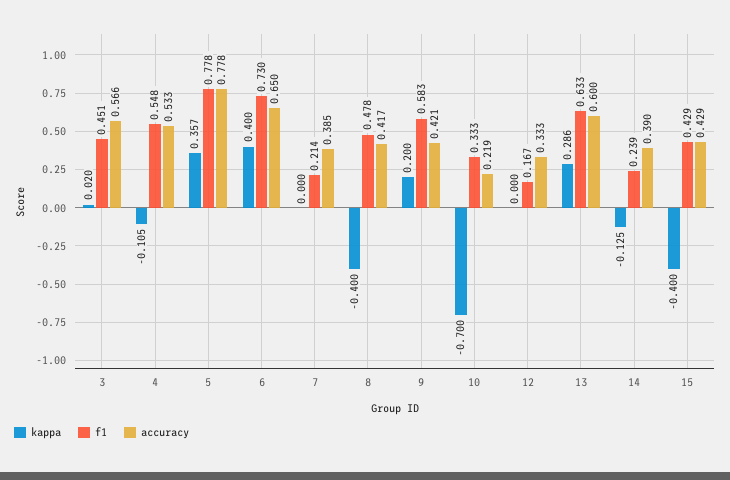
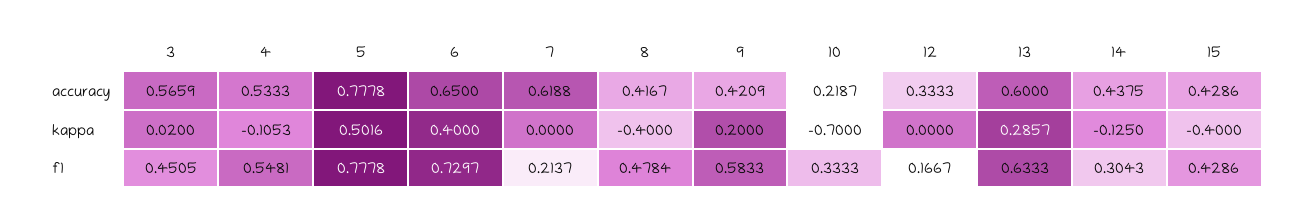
  {
    "kappa": {
      "3": 0.02,
      "4": -0.1053,
-     "5": 0.357,
+     "5": 0.5016,
      "6": 0.4,
      "7": 0,
      "8": -0.4,
      "9": 0.2,
      "10": -0.7,
      "12": 0,
      "13": 0.2857,
      "14": -0.125,
      "15": -0.4
    },
    "f1": {
      "3": 0.4505,
      "4": 0.5481,
      "5": 0.7778,
      "6": 0.7297,
      "7": 0.2137,
      "8": 0.4784,
      "9": 0.5833,
      "10": 0.3333,
      "12": 0.1667,
      "13": 0.6333,
-     "14": 0.239,
+     "14": 0.3043,
      "15": 0.4286
    },
    "accuracy": {
      "3": 0.5659,
      "4": 0.5333,
      "5": 0.7778,
      "6": 0.65,
-     "7": 0.385,
+     "7": 0.6188,
      "8": 0.4167,
      "9": 0.4209,
      "10": 0.2187,
      "12": 0.3333,
      "13": 0.6,
-     "14": 0.39,
+     "14": 0.4375,
      "15": 0.4286
    }
  }

